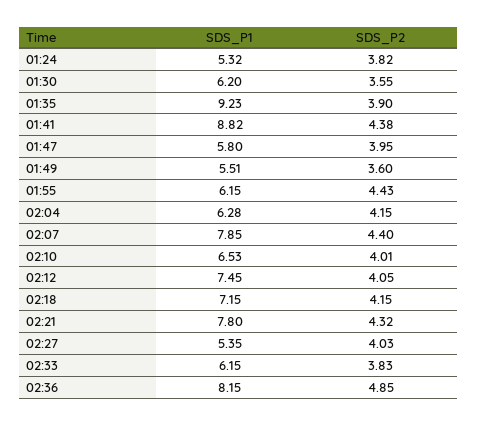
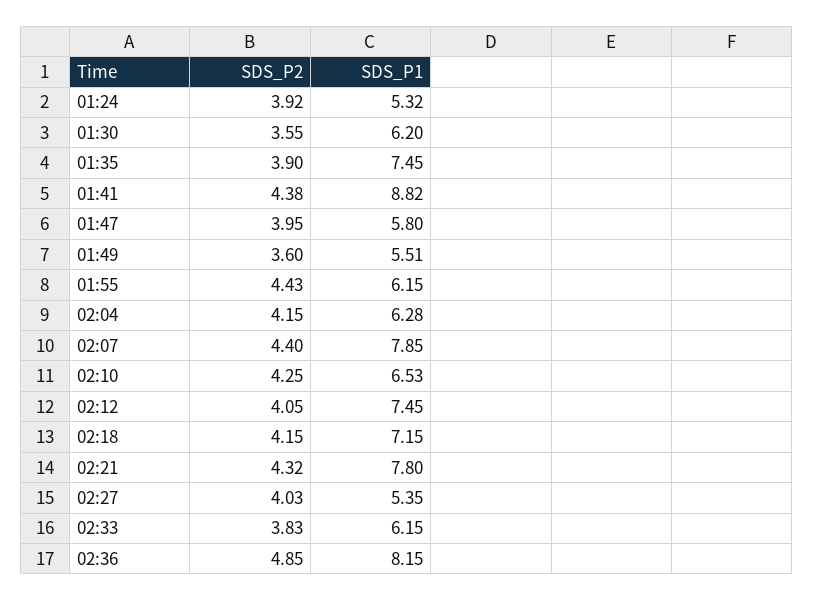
  {
    "SDS_P1": {
      "01:24": 5.32,
      "01:30": 6.2,
-     "01:35": 9.23,
+     "01:35": 7.45,
      "01:41": 8.82,
      "01:47": 5.8,
      "01:49": 5.51,
      "01:55": 6.15,
      "02:04": 6.28,
      "02:07": 7.85,
      "02:10": 6.53,
      "02:12": 7.45,
      "02:18": 7.15,
      "02:21": 7.8,
      "02:27": 5.35,
      "02:33": 6.15,
      "02:36": 8.15
    },
    "SDS_P2": {
-     "01:24": 3.82,
+     "01:24": 3.92,
      "01:30": 3.55,
      "01:35": 3.9,
      "01:41": 4.38,
      "01:47": 3.95,
      "01:49": 3.6,
      "01:55": 4.43,
      "02:04": 4.15,
      "02:07": 4.4,
-     "02:10": 4.01,
+     "02:10": 4.25,
      "02:12": 4.05,
      "02:18": 4.15,
      "02:21": 4.32,
      "02:27": 4.03,
      "02:33": 3.83,
      "02:36": 4.85
    }
  }

